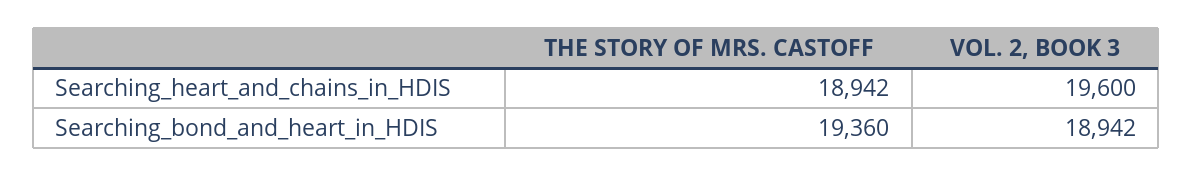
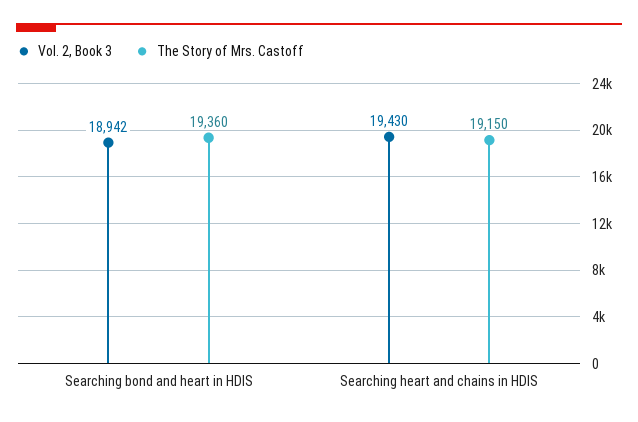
  {
    "THE STORY OF MRS. CASTOFF": {
-     "Searching_heart_and_chains_in_HDIS": 18942,
+     "Searching_heart_and_chains_in_HDIS": 19150,
      "Searching_bond_and_heart_in_HDIS": 19360
    },
    "VOL. 2, BOOK 3": {
-     "Searching_heart_and_chains_in_HDIS": 19600,
+     "Searching_heart_and_chains_in_HDIS": 19430,
      "Searching_bond_and_heart_in_HDIS": 18942
    }
  }

